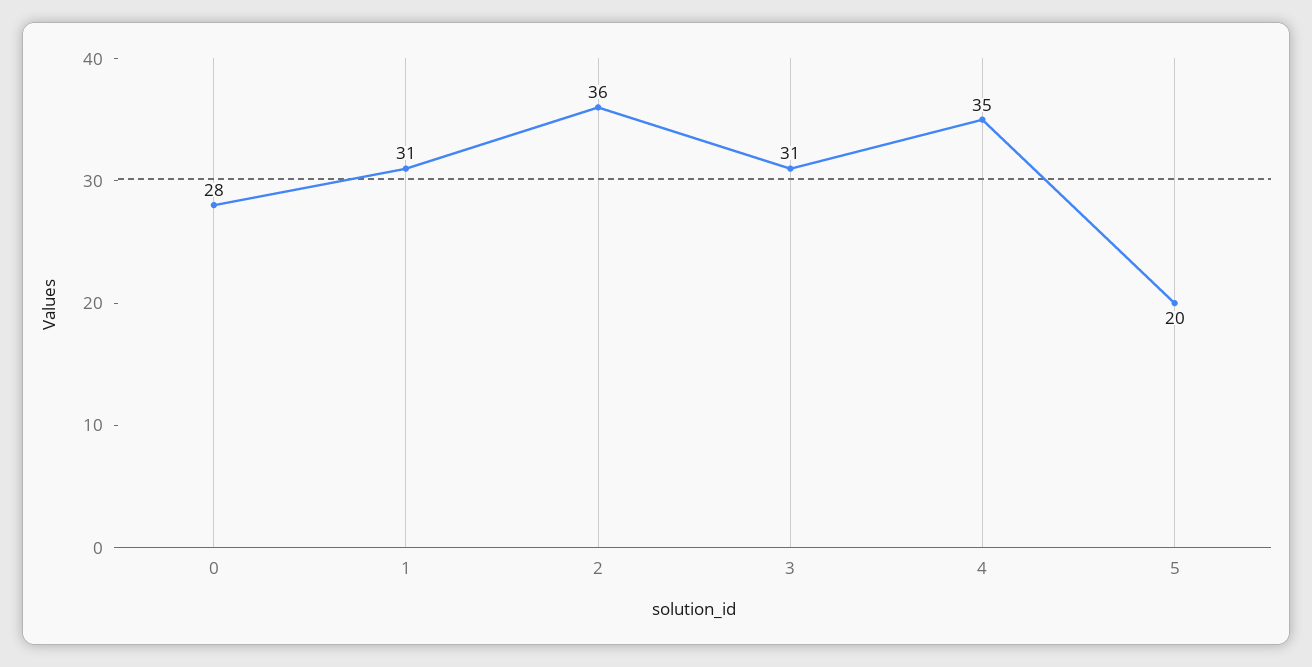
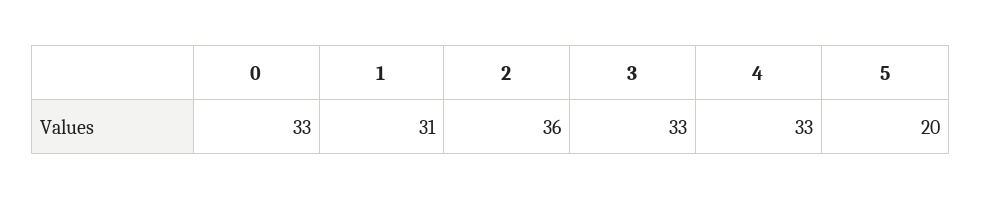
  {
-   "0": 28,
+   "0": 33,
    "1": 31,
    "2": 36,
-   "3": 31,
+   "3": 33,
-   "4": 35,
+   "4": 33,
    "5": 20
  }

